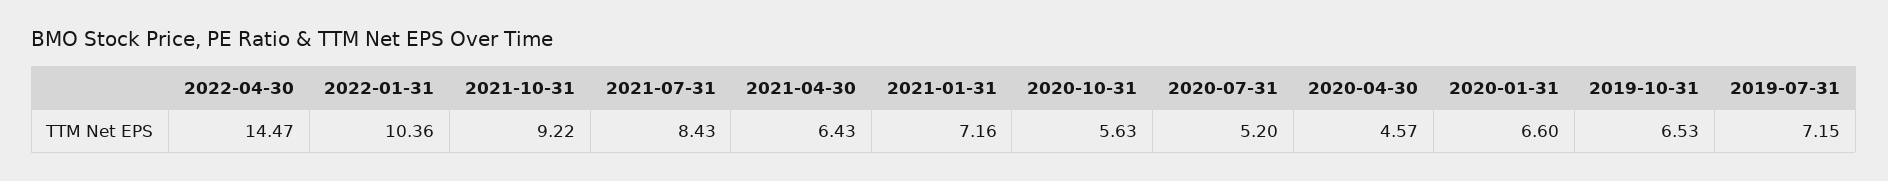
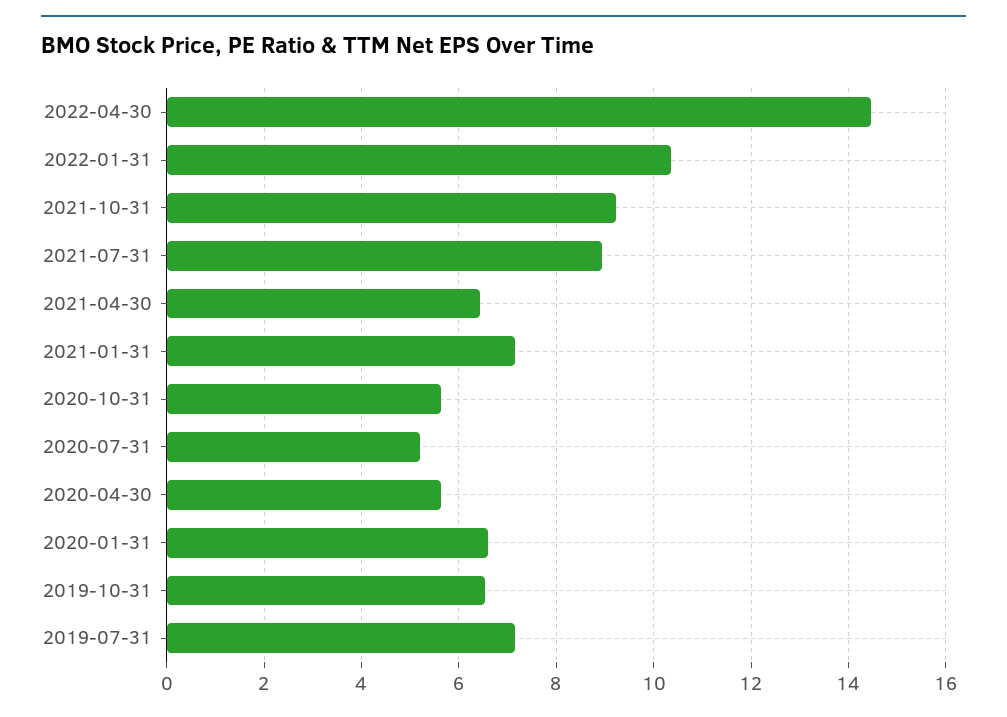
  {
    "2022-04-30": 14.47,
    "2022-01-31": 10.36,
    "2021-10-31": 9.22,
-   "2021-07-31": 8.43,
+   "2021-07-31": 9,
    "2021-04-30": 6.43,
    "2021-01-31": 7.16,
    "2020-10-31": 5.63,
    "2020-07-31": 5.2,
-   "2020-04-30": 4.57,
+   "2020-04-30": 5.6,
    "2020-01-31": 6.6,
    "2019-10-31": 6.53,
    "2019-07-31": 7.15
  }

